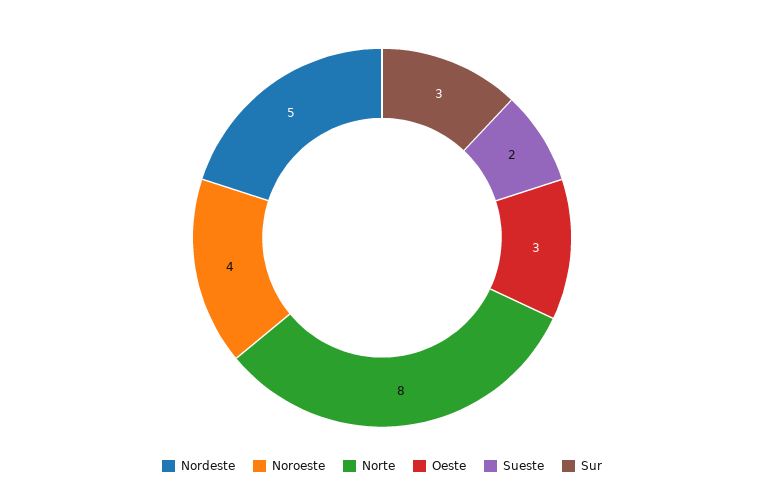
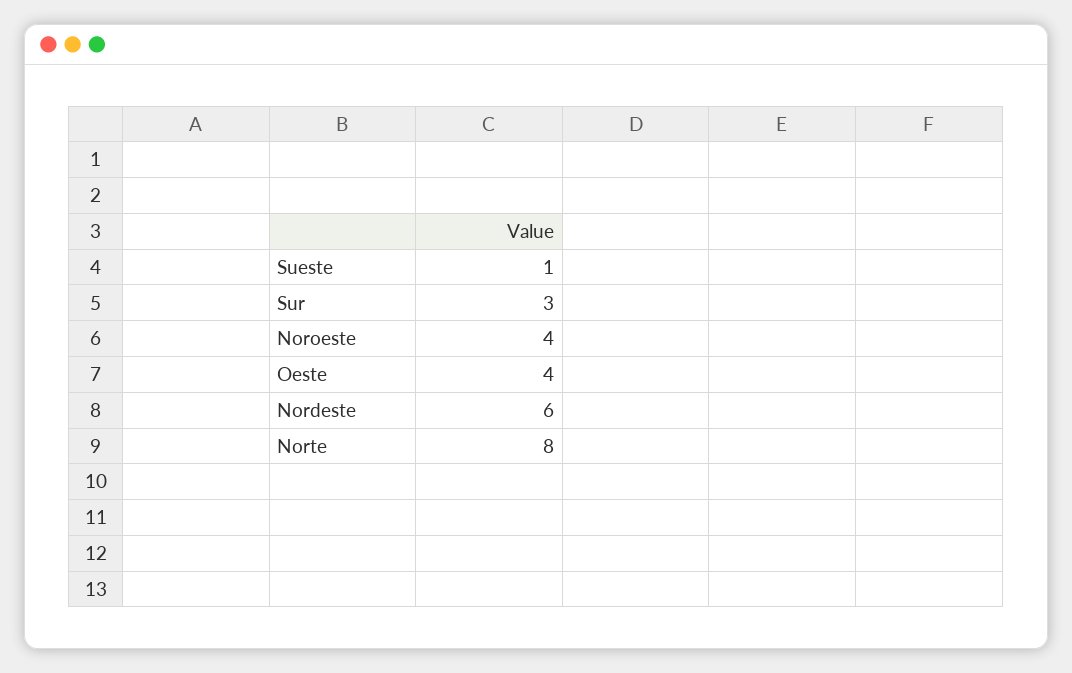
  {
-   "Nordeste": 5,
+   "Nordeste": 6,
    "Noroeste": 4,
    "Norte": 8,
-   "Oeste": 3,
+   "Oeste": 4,
-   "Sueste": 2,
+   "Sueste": 1,
    "Sur": 3
  }

